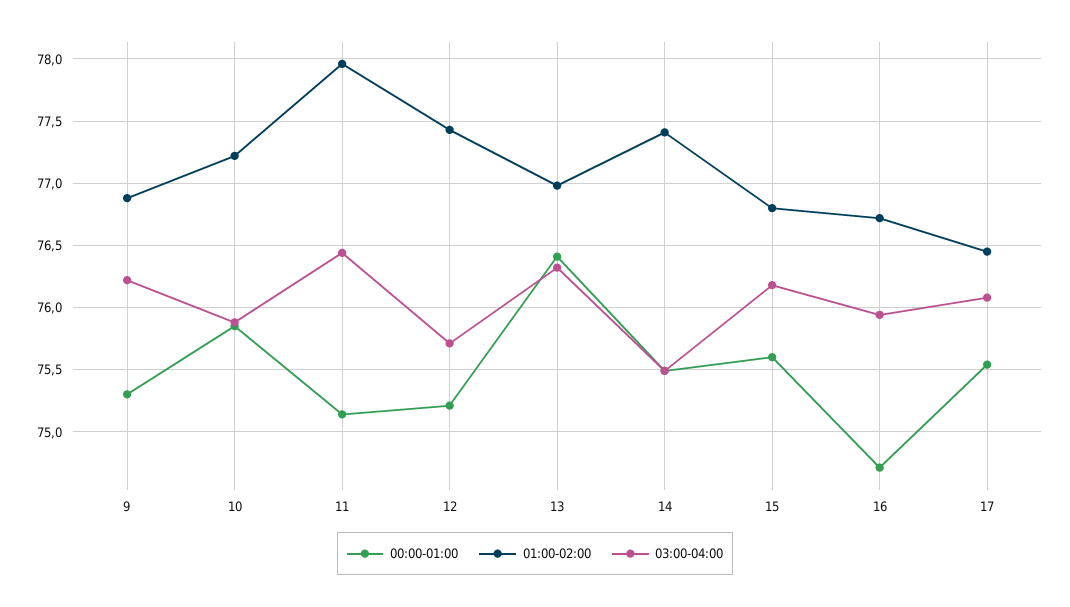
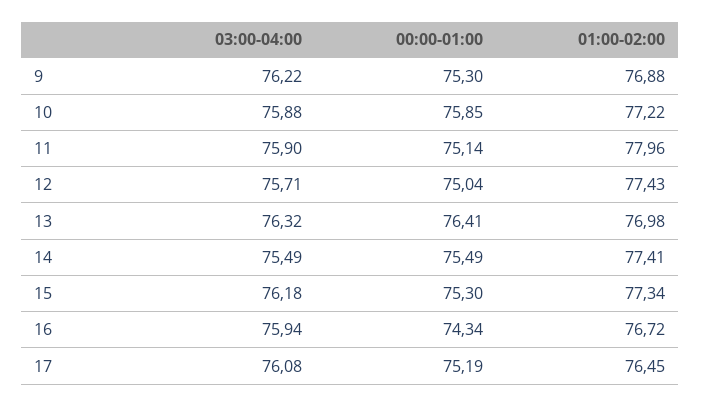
  {
    "00:00-01:00": {
      "9": 75.3,
      "10": 75.85,
      "11": 75.14,
-     "12": 75.2,
+     "12": 75.04,
      "13": 76.41,
      "14": 75.49,
-     "15": 75.6,
+     "15": 75.3,
-     "16": 74.7,
+     "16": 74.34,
-     "17": 75.55
+     "17": 75.19
    },
    "01:00-02:00": {
      "9": 76.88,
      "10": 77.22,
      "11": 77.96,
      "12": 77.43,
      "13": 76.98,
      "14": 77.41,
-     "15": 76.8,
+     "15": 77.34,
      "16": 76.72,
      "17": 76.45
    },
    "03:00-04:00": {
      "9": 76.22,
      "10": 75.88,
-     "11": 76.45,
+     "11": 75.9,
      "12": 75.71,
      "13": 76.32,
      "14": 75.49,
      "15": 76.18,
      "16": 75.94,
      "17": 76.08
    }
  }

